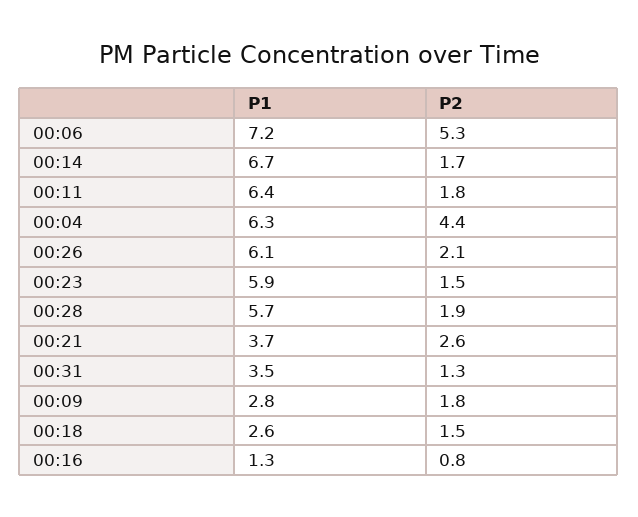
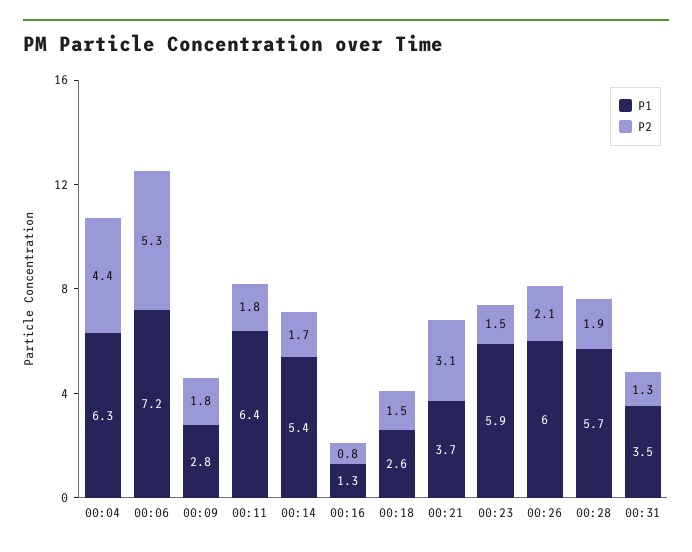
  {
    "P1": {
      "00:06": 7.2,
-     "00:14": 6.7,
+     "00:14": 5.4,
      "00:11": 6.4,
      "00:04": 6.3,
-     "00:26": 6.1,
+     "00:26": 6,
      "00:23": 5.9,
      "00:28": 5.7,
      "00:21": 3.7,
      "00:31": 3.5,
      "00:09": 2.8,
      "00:18": 2.6,
      "00:16": 1.3
    },
    "P2": {
      "00:06": 5.3,
      "00:14": 1.7,
      "00:11": 1.8,
      "00:04": 4.4,
      "00:26": 2.1,
      "00:23": 1.5,
      "00:28": 1.9,
-     "00:21": 2.6,
+     "00:21": 3.1,
      "00:31": 1.3,
      "00:09": 1.8,
      "00:18": 1.5,
      "00:16": 0.8
    }
  }

